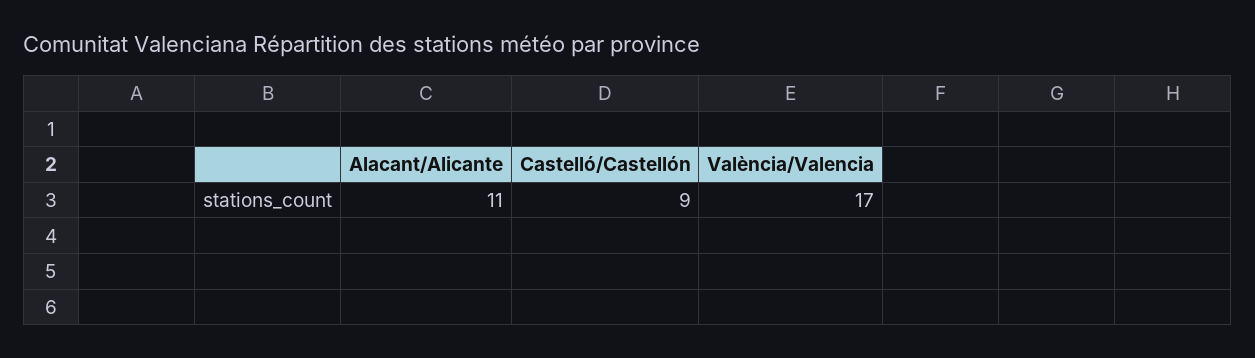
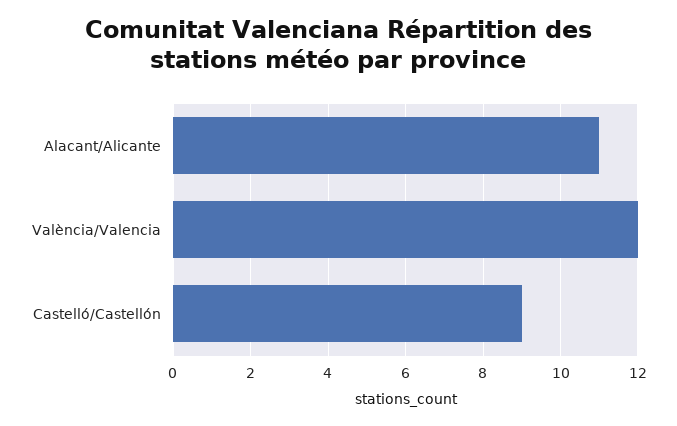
  {
    "Alacant/Alicante": 11,
    "Castelló/Castellón": 9,
-   "València/Valencia": 17
+   "València/Valencia": 12
  }

